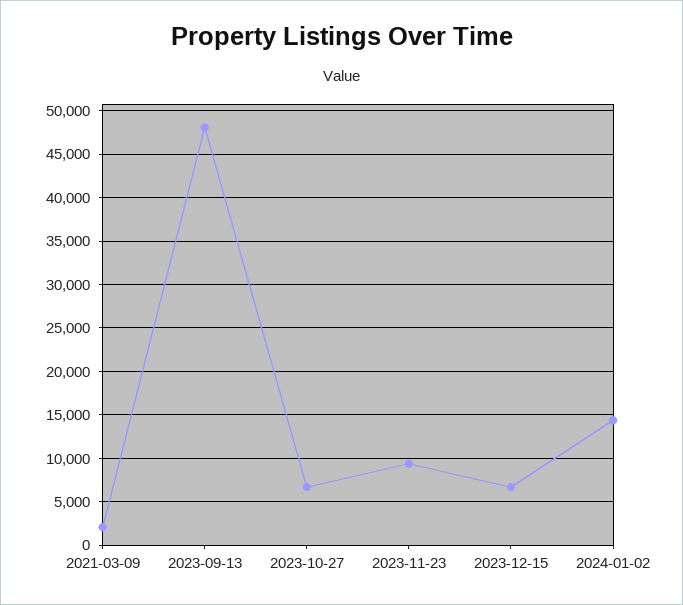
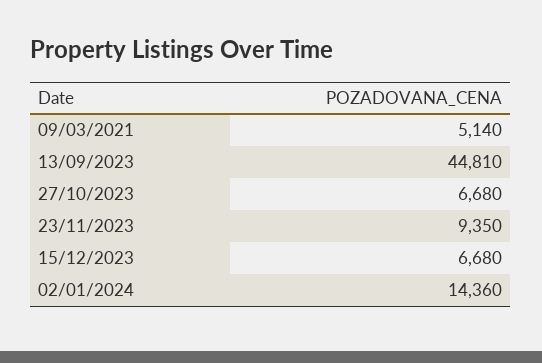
  {
-   "2021-03-09": 2000,
+   "2021-03-09": 5140,
-   "2023-09-13": 48000,
+   "2023-09-13": 44810,
    "2023-10-27": 6680,
    "2023-11-23": 9350,
    "2023-12-15": 6680,
    "2024-01-02": 14360
  }

